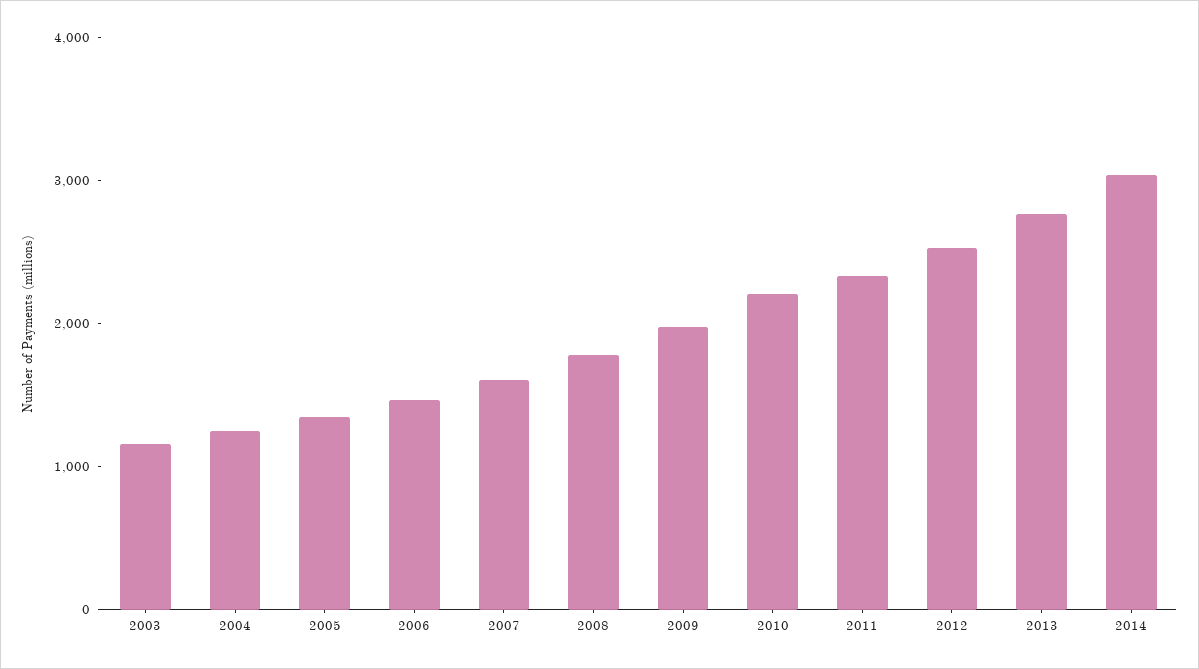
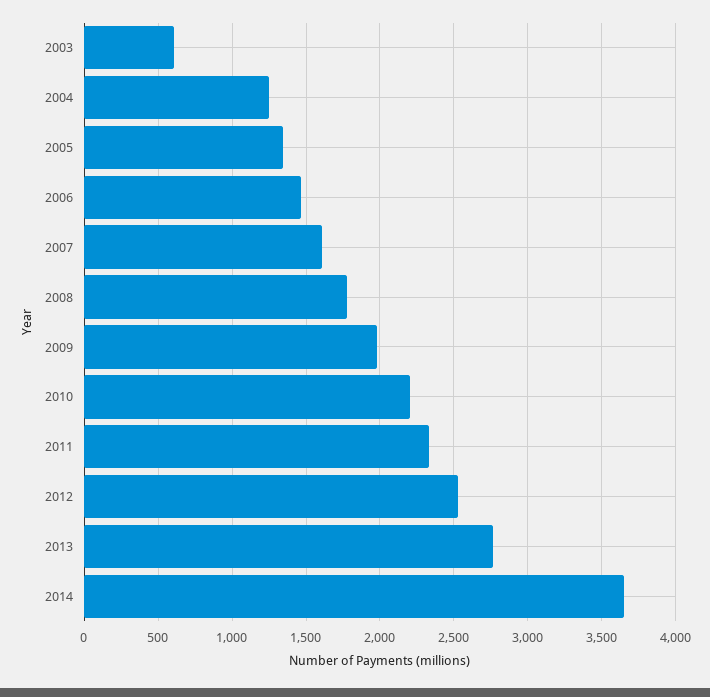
  {
-   "2003": 1200,
+   "2003": 600,
    "2004": 1250,
    "2005": 1350,
    "2006": 1450,
    "2007": 1600,
    "2008": 1800,
    "2009": 2000,
    "2010": 2200,
    "2011": 2350,
    "2012": 2550,
    "2013": 2750,
-   "2014": 3000
+   "2014": 3650
  }

